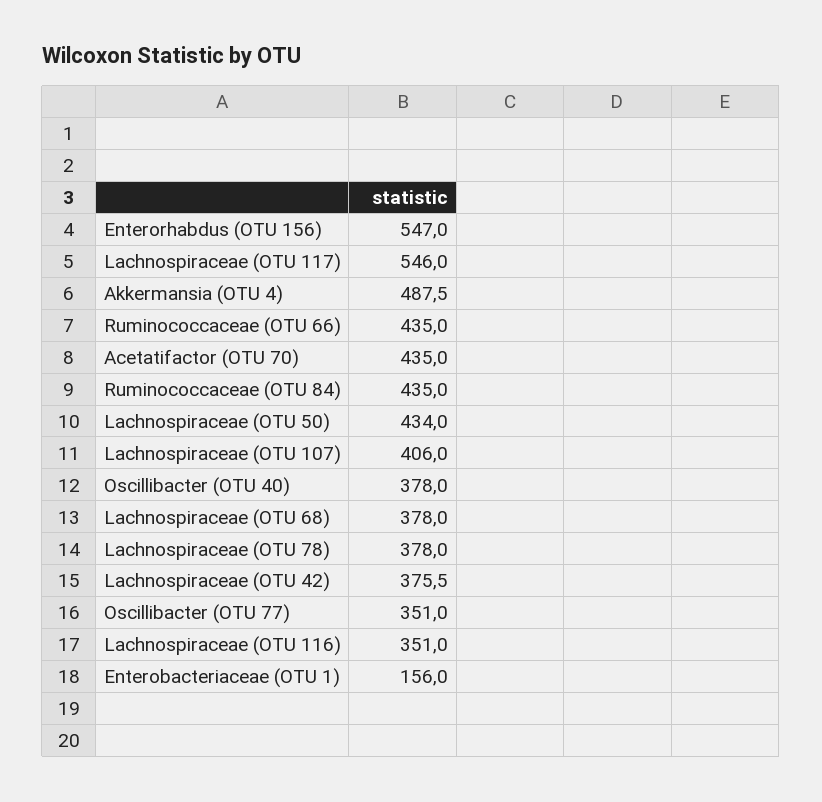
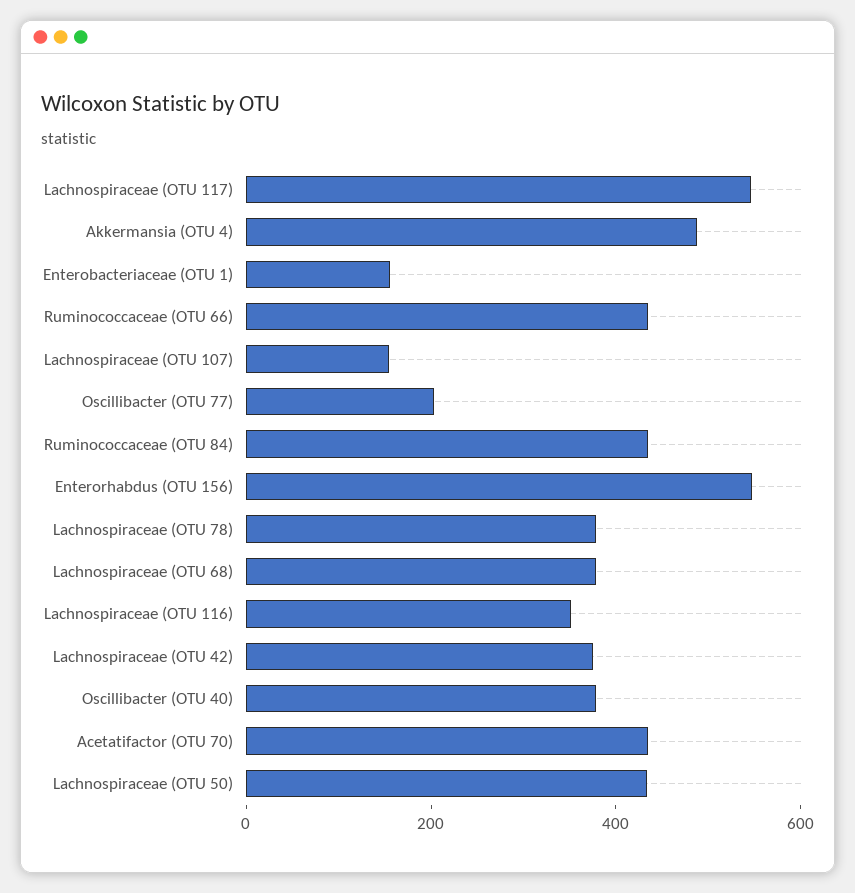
  {
    "Enterorhabdus (OTU 156)": 547,
    "Lachnospiraceae (OTU 117)": 546,
    "Akkermansia (OTU 4)": 487.5,
    "Ruminococcaceae (OTU 66)": 435,
    "Acetatifactor (OTU 70)": 435,
    "Ruminococcaceae (OTU 84)": 435,
    "Lachnospiraceae (OTU 50)": 434,
-   "Lachnospiraceae (OTU 107)": 406,
+   "Lachnospiraceae (OTU 107)": 150,
    "Oscillibacter (OTU 40)": 378,
    "Lachnospiraceae (OTU 68)": 378,
    "Lachnospiraceae (OTU 78)": 378,
    "Lachnospiraceae (OTU 42)": 375.5,
-   "Oscillibacter (OTU 77)": 351,
+   "Oscillibacter (OTU 77)": 200,
    "Lachnospiraceae (OTU 116)": 351,
    "Enterobacteriaceae (OTU 1)": 156
  }

